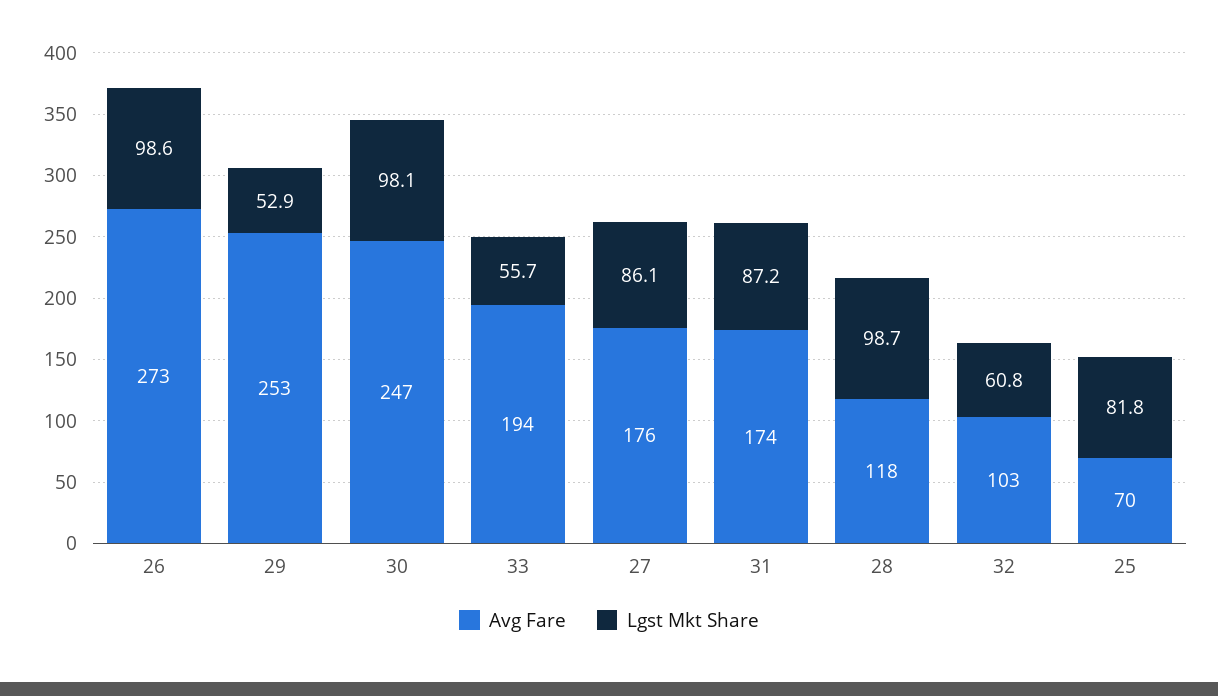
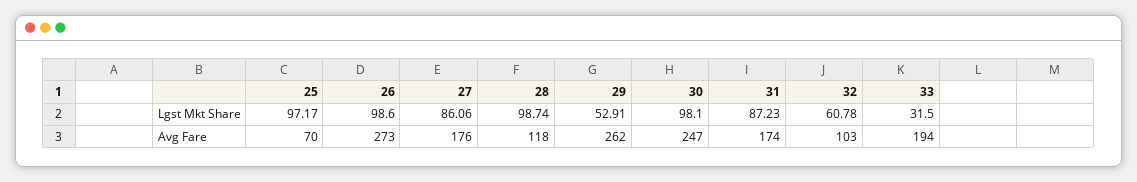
  {
    "Avg Fare": {
      "26": 273,
-     "29": 253,
+     "29": 262,
      "30": 247,
      "33": 194,
      "27": 176,
      "31": 174,
      "28": 118,
      "32": 103,
      "25": 70
    },
    "Lgst Mkt Share": {
      "26": 98.6,
      "29": 52.91,
      "30": 98.1,
-     "33": 55.7,
+     "33": 31.5,
      "27": 86.06,
      "31": 87.23,
      "28": 98.74,
      "32": 60.78,
-     "25": 81.8
+     "25": 97.17
    }
  }

